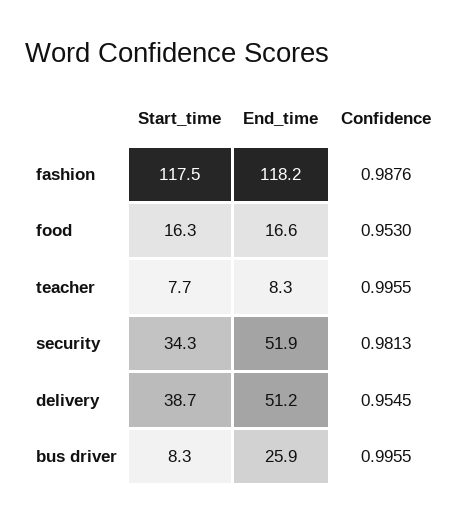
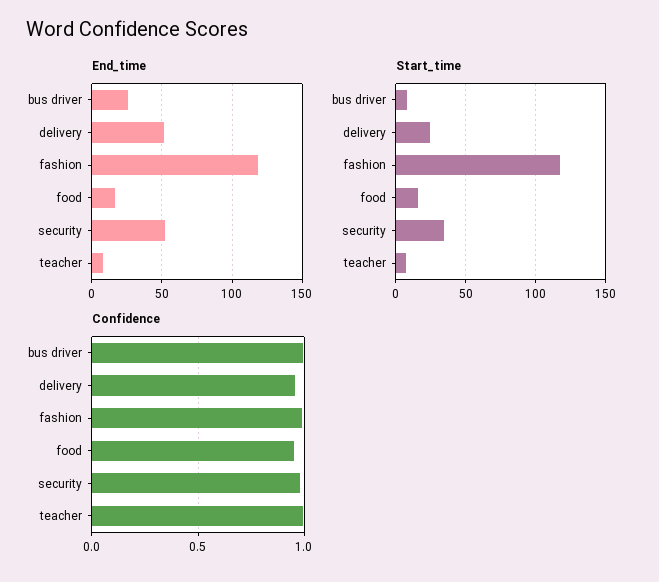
  {
    "Start_time": {
      "fashion": 117.5,
      "food": 16.3,
      "teacher": 7.7,
      "security": 34.3,
-     "delivery": 38.7,
+     "delivery": 25,
      "bus driver": 8.3
    },
    "End_time": {
      "fashion": 118.2,
      "food": 16.6,
      "teacher": 8.3,
      "security": 51.9,
      "delivery": 51.2,
      "bus driver": 25.9
    },
    "Confidence": {
      "fashion": 0.9876,
      "food": 0.953,
      "teacher": 0.9955,
      "security": 0.9813,
      "delivery": 0.9545,
      "bus driver": 0.9955
    }
  }

